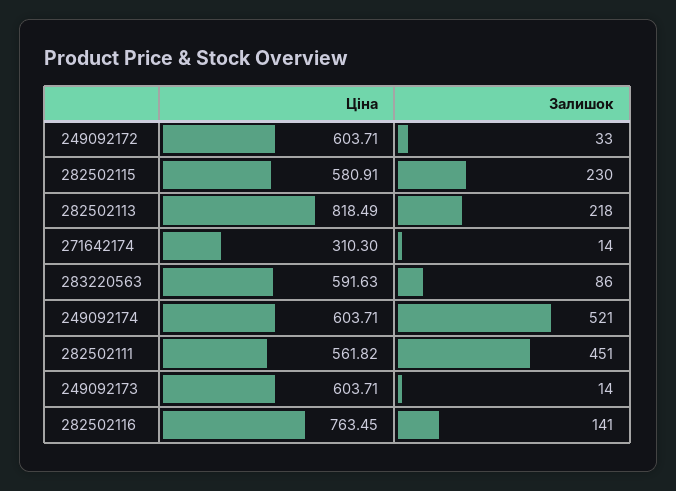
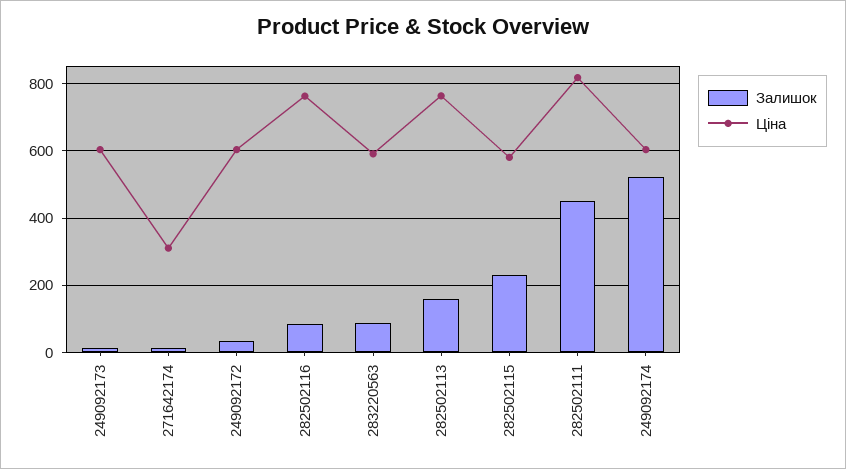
  {
    "Ціна": {
      "249092172": 603.71,
      "282502115": 580.91,
-     "282502113": 818.49,
+     "282502113": 760,
      "271642174": 310.3,
      "283220563": 591.63,
      "249092174": 603.71,
-     "282502111": 561.82,
+     "282502111": 820,
      "249092173": 603.71,
      "282502116": 763.45
    },
    "Залишок": {
      "249092172": 33,
      "282502115": 230,
-     "282502113": 218,
+     "282502113": 160,
      "271642174": 14,
      "283220563": 86,
      "249092174": 521,
      "282502111": 451,
      "249092173": 14,
-     "282502116": 141
+     "282502116": 80
    }
  }

